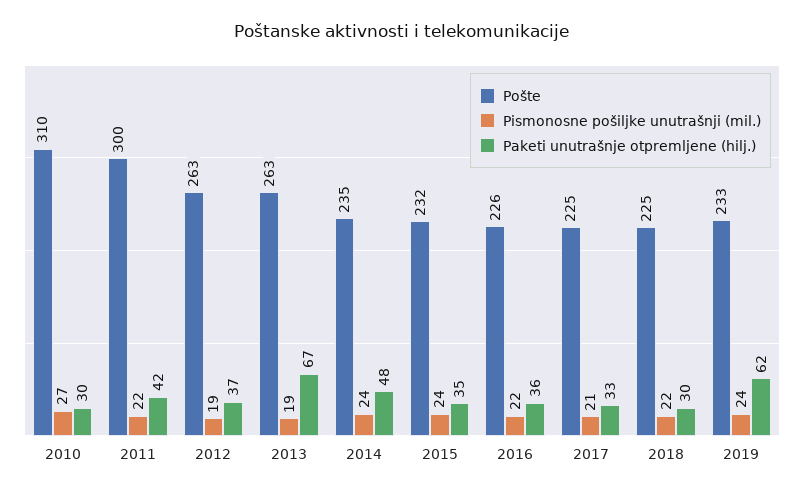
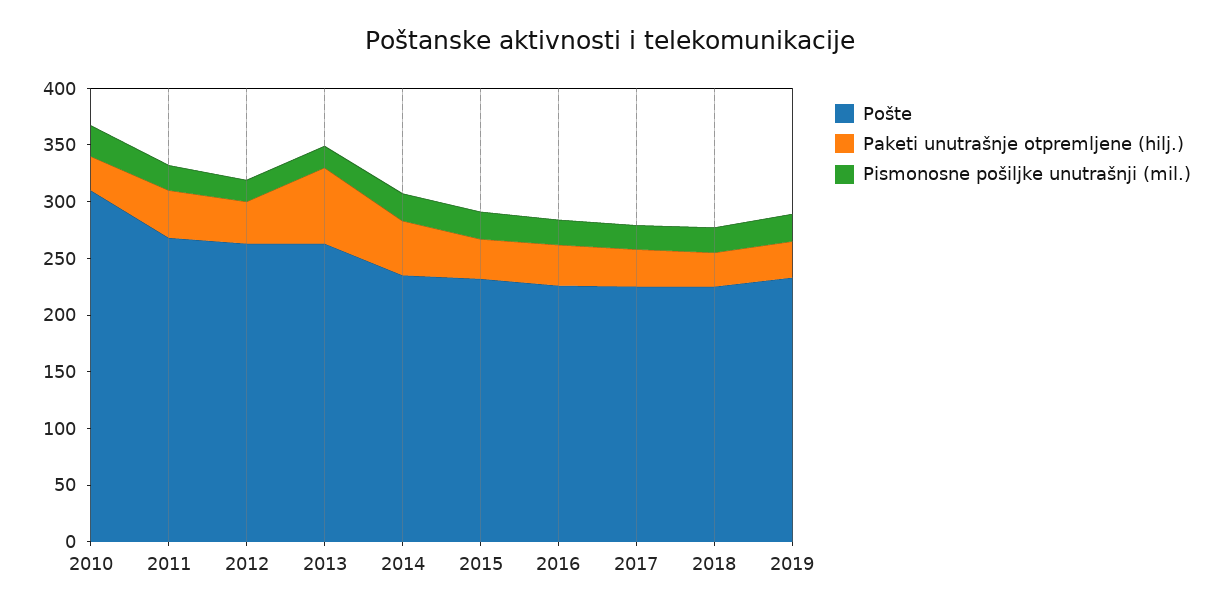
  {
    "Pošte": {
      "2010": 310,
-     "2011": 300,
+     "2011": 270,
      "2012": 263,
      "2013": 263,
      "2014": 235,
      "2015": 232,
      "2016": 226,
      "2017": 225,
      "2018": 225,
      "2019": 233
    },
    "Pismonosne pošiljke unutrašnji (mil.)": {
      "2010": 27,
      "2011": 22,
      "2012": 19,
      "2013": 19,
      "2014": 24,
      "2015": 24,
      "2016": 22,
      "2017": 21,
      "2018": 22,
      "2019": 24
    },
    "Paketi unutrašnje otpremljene (hilj.)": {
      "2010": 30,
      "2011": 42,
      "2012": 37,
      "2013": 67,
      "2014": 48,
      "2015": 35,
      "2016": 36,
      "2017": 33,
      "2018": 30,
-     "2019": 62
+     "2019": 30
    }
  }

